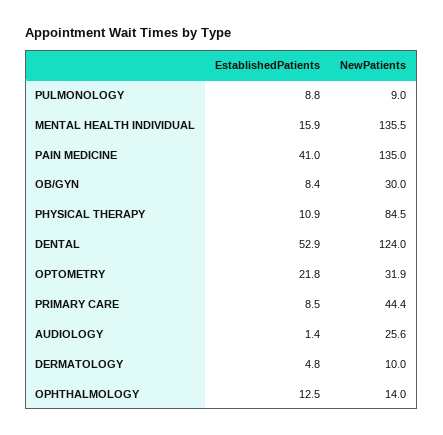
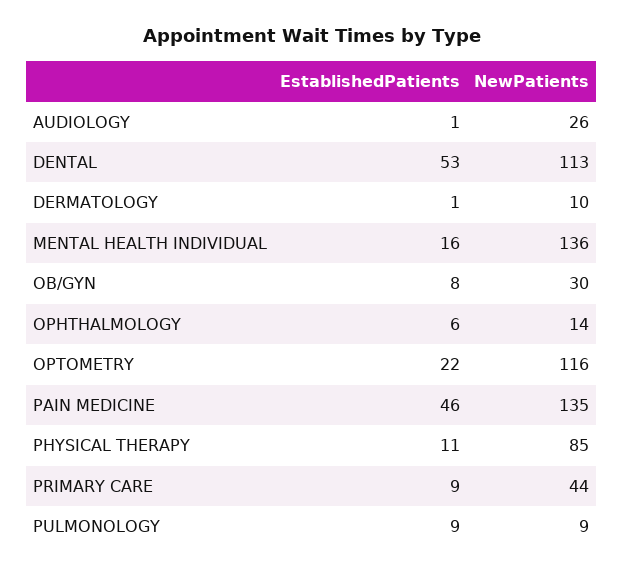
  {
    "EstablishedPatients": {
      "PULMONOLOGY": 8.8,
      "MENTAL HEALTH INDIVIDUAL": 15.9,
-     "PAIN MEDICINE": 41,
+     "PAIN MEDICINE": 46,
      "OB/GYN": 8.4,
      "PHYSICAL THERAPY": 10.9,
      "DENTAL": 52.9,
      "OPTOMETRY": 21.8,
      "PRIMARY CARE": 8.5,
      "AUDIOLOGY": 1.4,
-     "DERMATOLOGY": 4.8,
+     "DERMATOLOGY": 1,
-     "OPHTHALMOLOGY": 12.5
+     "OPHTHALMOLOGY": 6
    },
    "NewPatients": {
      "PULMONOLOGY": 9,
      "MENTAL HEALTH INDIVIDUAL": 135.5,
      "PAIN MEDICINE": 135,
      "OB/GYN": 30,
      "PHYSICAL THERAPY": 84.5,
-     "DENTAL": 124,
+     "DENTAL": 113,
-     "OPTOMETRY": 31.9,
+     "OPTOMETRY": 116,
      "PRIMARY CARE": 44.4,
      "AUDIOLOGY": 25.6,
      "DERMATOLOGY": 10,
      "OPHTHALMOLOGY": 14
    }
  }

